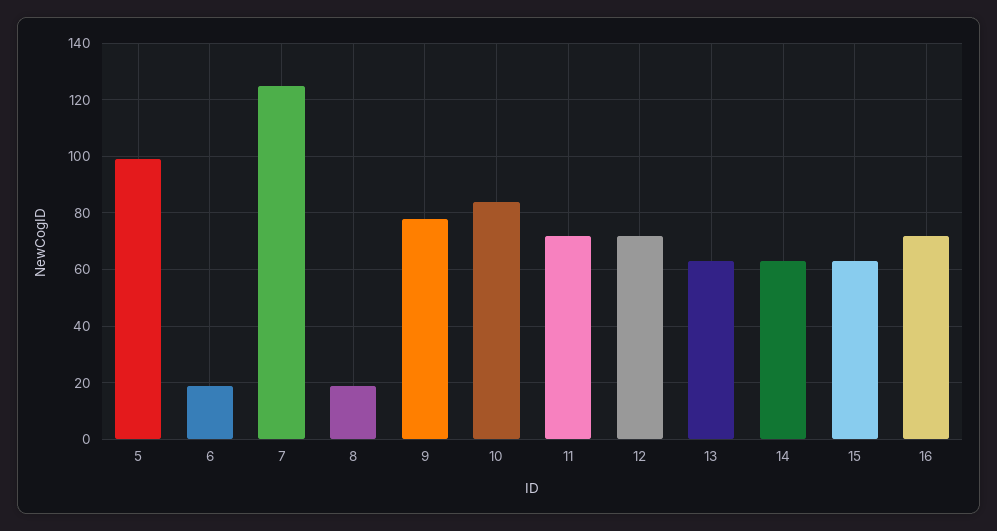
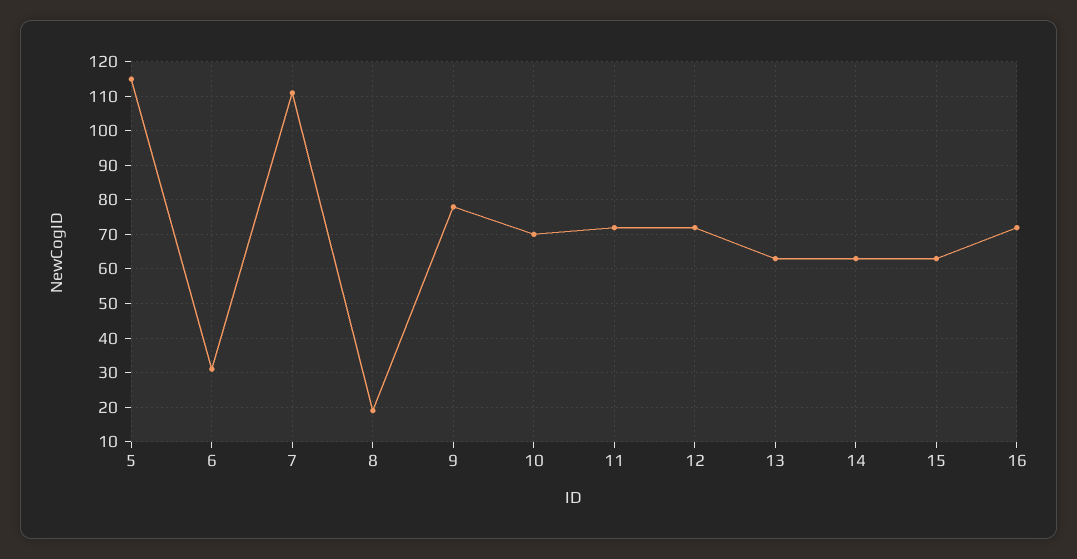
  {
-   "5": 100,
+   "5": 115,
-   "6": 20,
+   "6": 30,
-   "7": 125,
+   "7": 110,
    "8": 20,
    "9": 80,
-   "10": 85,
+   "10": 70,
    "11": 70,
    "12": 70,
    "13": 65,
    "14": 65,
    "15": 65,
    "16": 70
  }

